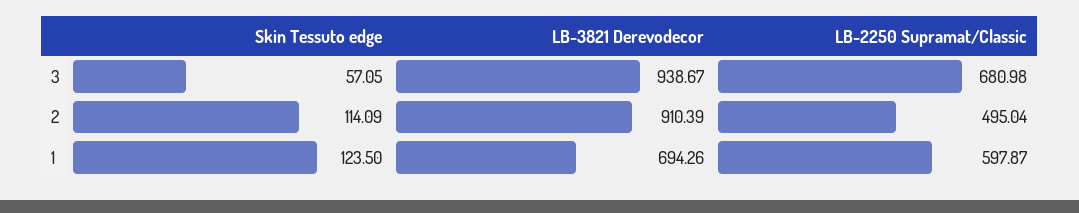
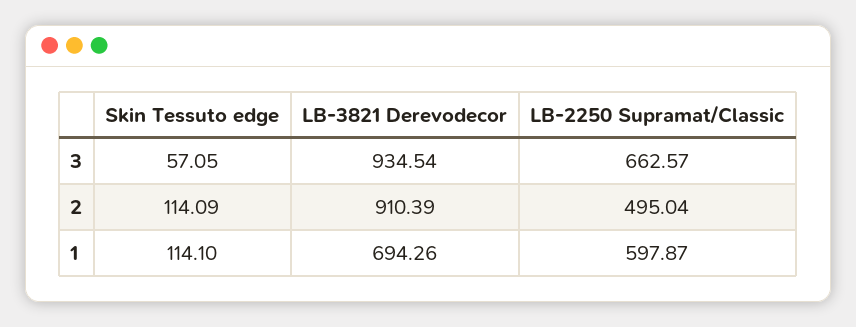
  {
    "Skin Tessuto edge": {
      "3": 57.05,
      "2": 114.09,
-     "1": 123.5
+     "1": 114.1
    },
    "LB-3821 Derevodecor": {
-     "3": 938.67,
+     "3": 934.54,
      "2": 910.39,
      "1": 694.26
    },
    "LB-2250 Supramat/Classic": {
-     "3": 680.98,
+     "3": 662.57,
      "2": 495.04,
      "1": 597.87
    }
  }

